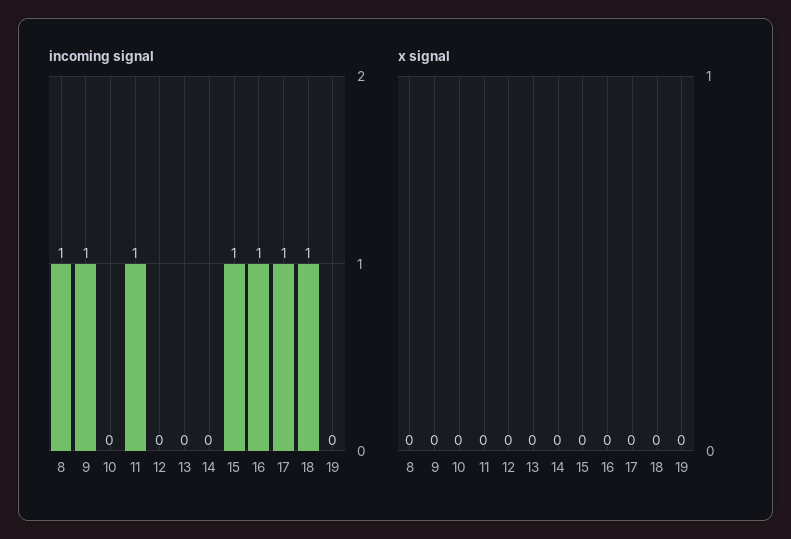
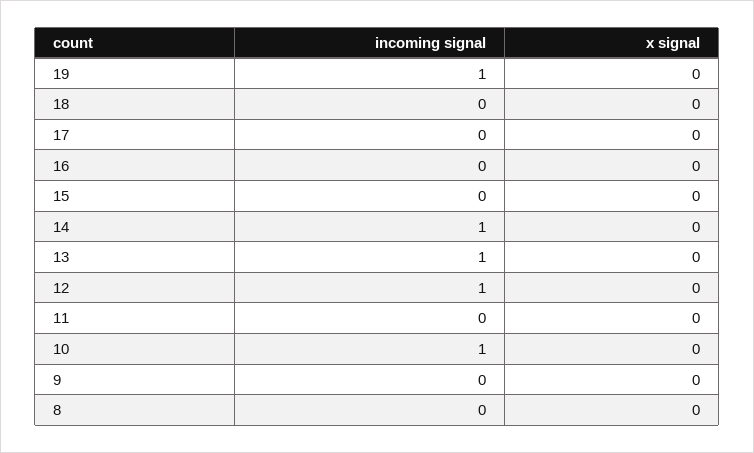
  {
    "incoming signal": {
-     "8": 1,
+     "8": 0,
-     "9": 1,
+     "9": 0,
-     "10": 0,
+     "10": 1,
-     "11": 1,
+     "11": 0,
-     "12": 0,
+     "12": 1,
-     "13": 0,
+     "13": 1,
-     "14": 0,
+     "14": 1,
-     "15": 1,
+     "15": 0,
-     "16": 1,
+     "16": 0,
-     "17": 1,
+     "17": 0,
-     "18": 1,
+     "18": 0,
-     "19": 0
+     "19": 1
    },
    "x signal": {
      "8": 0,
      "9": 0,
      "10": 0,
      "11": 0,
      "12": 0,
      "13": 0,
      "14": 0,
      "15": 0,
      "16": 0,
      "17": 0,
      "18": 0,
      "19": 0
    }
  }

